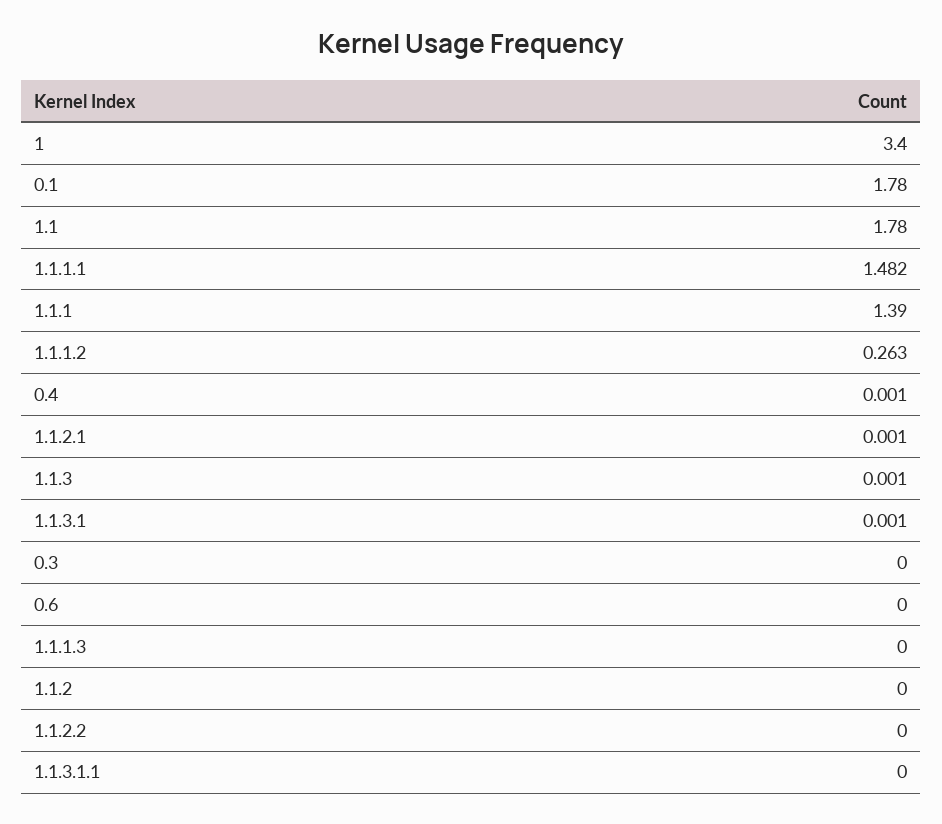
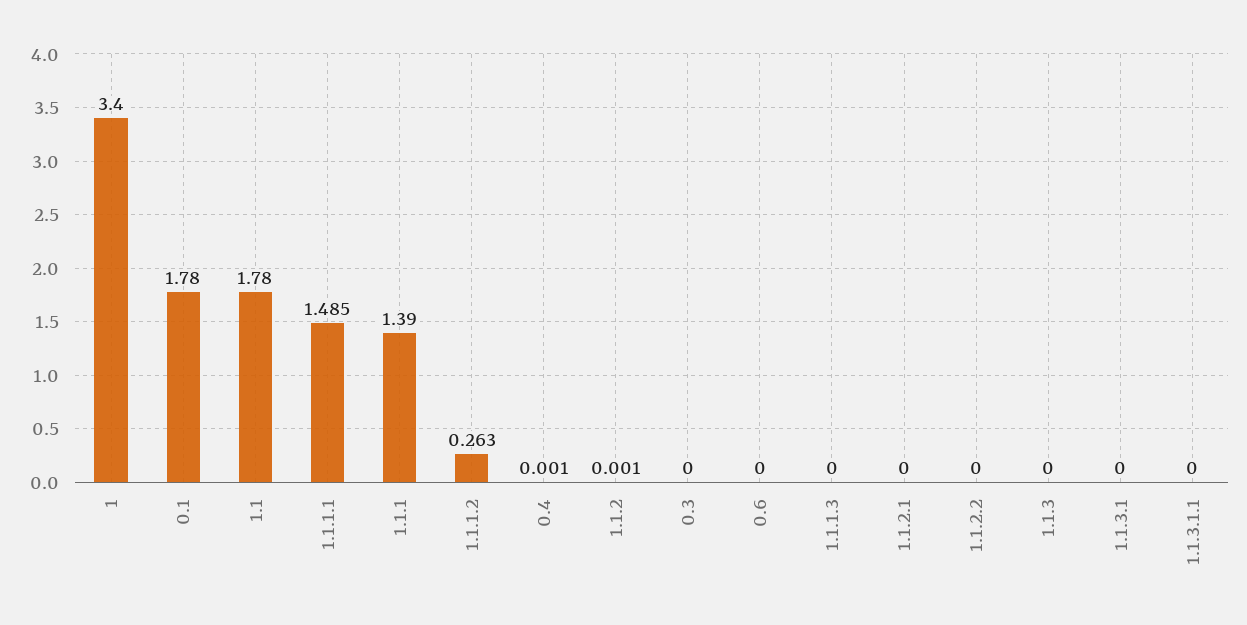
  {
    "1": 3.4,
    "0.1": 1.78,
    "1.1": 1.78,
-   "1.1.1.1": 1.482,
+   "1.1.1.1": 1.485,
    "1.1.1": 1.39,
    "1.1.1.2": 0.263,
    "0.4": 0.001,
-   "1.1.2.1": 0.001,
+   "1.1.2.1": 0,
-   "1.1.3": 0.001,
+   "1.1.3": 0,
-   "1.1.3.1": 0.001,
+   "1.1.3.1": 0,
    "0.3": 0,
    "0.6": 0,
    "1.1.1.3": 0,
-   "1.1.2": 0,
+   "1.1.2": 0.001,
    "1.1.2.2": 0,
    "1.1.3.1.1": 0
  }

